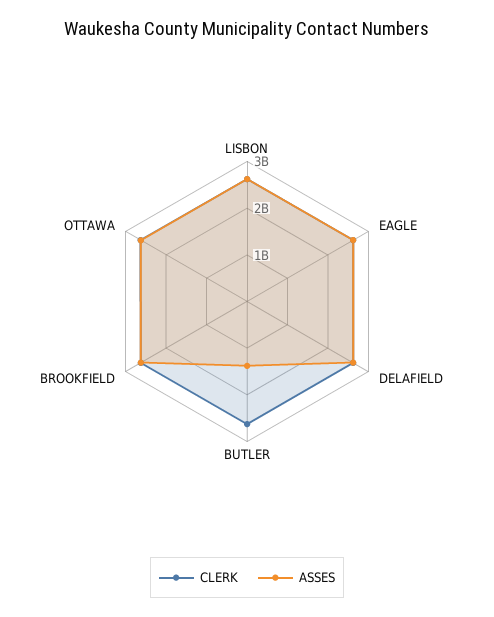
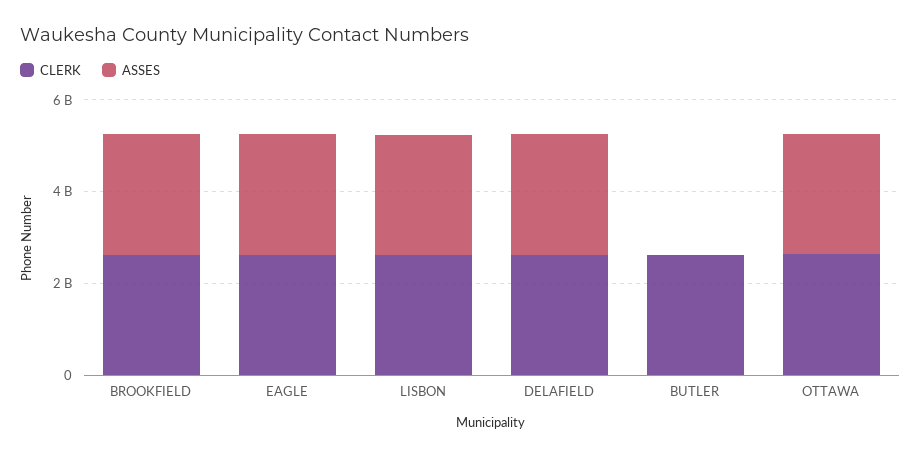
  {
    "CLERK": {
      "LISBON": 2600000000,
      "EAGLE": 2600000000,
      "DELAFIELD": 2600000000,
      "BUTLER": 2600000000,
      "BROOKFIELD": 2600000000,
      "OTTAWA": 2600000000
    },
    "ASSES": {
      "LISBON": 2600000000,
      "EAGLE": 2600000000,
      "DELAFIELD": 2600000000,
-     "BUTLER": 1400000000,
+     "BUTLER": 0,
      "BROOKFIELD": 2600000000,
      "OTTAWA": 2600000000
    }
  }

